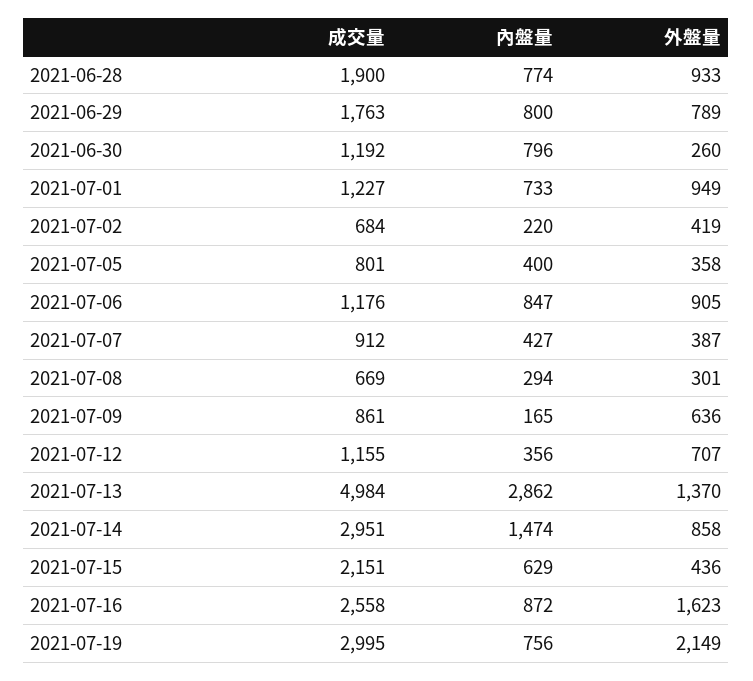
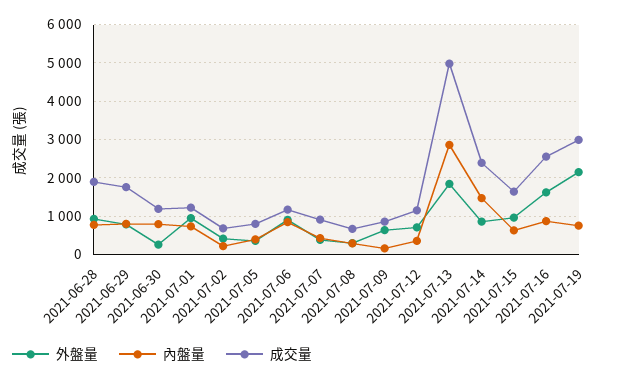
  {
    "成交量": {
      "2021-06-28": 1900,
      "2021-06-29": 1763,
      "2021-06-30": 1192,
      "2021-07-01": 1227,
      "2021-07-02": 684,
      "2021-07-05": 801,
      "2021-07-06": 1176,
      "2021-07-07": 912,
      "2021-07-08": 669,
      "2021-07-09": 861,
      "2021-07-12": 1155,
      "2021-07-13": 4984,
-     "2021-07-14": 2951,
+     "2021-07-14": 2400,
-     "2021-07-15": 2151,
+     "2021-07-15": 1600,
      "2021-07-16": 2558,
      "2021-07-19": 2995
    },
    "內盤量": {
      "2021-06-28": 774,
      "2021-06-29": 800,
      "2021-06-30": 796,
      "2021-07-01": 733,
      "2021-07-02": 220,
      "2021-07-05": 400,
      "2021-07-06": 847,
      "2021-07-07": 427,
      "2021-07-08": 294,
      "2021-07-09": 165,
      "2021-07-12": 356,
      "2021-07-13": 2862,
      "2021-07-14": 1474,
      "2021-07-15": 629,
      "2021-07-16": 872,
      "2021-07-19": 756
    },
    "外盤量": {
      "2021-06-28": 933,
      "2021-06-29": 789,
      "2021-06-30": 260,
      "2021-07-01": 949,
      "2021-07-02": 419,
      "2021-07-05": 358,
      "2021-07-06": 905,
      "2021-07-07": 387,
      "2021-07-08": 301,
      "2021-07-09": 636,
      "2021-07-12": 707,
-     "2021-07-13": 1370,
+     "2021-07-13": 1800,
      "2021-07-14": 858,
-     "2021-07-15": 436,
+     "2021-07-15": 1000,
      "2021-07-16": 1623,
      "2021-07-19": 2149
    }
  }

